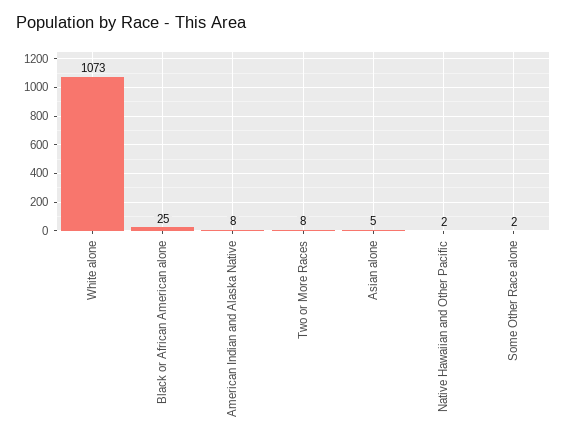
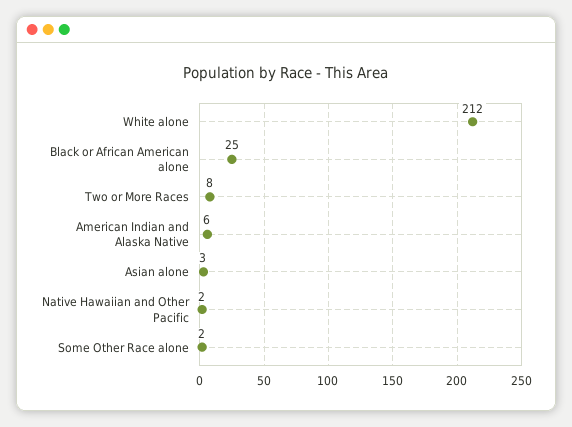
  {
-   "White alone": 1073,
+   "White alone": 212,
    "Black or African American alone": 25,
-   "American Indian and Alaska Native": 8,
+   "American Indian and Alaska Native": 6,
    "Two or More Races": 8,
-   "Asian alone": 5,
+   "Asian alone": 3,
    "Native Hawaiian and Other Pacific": 2,
    "Some Other Race alone": 2
  }

